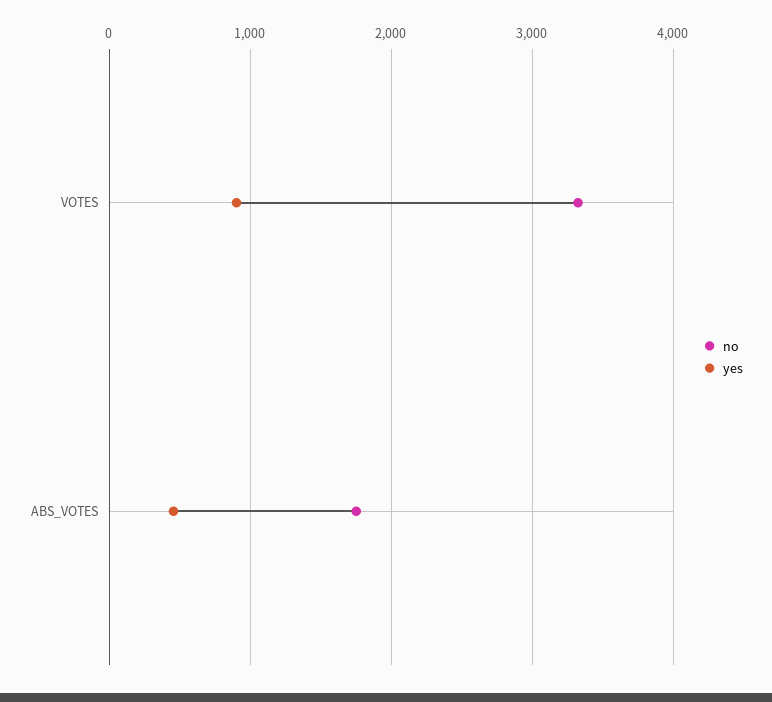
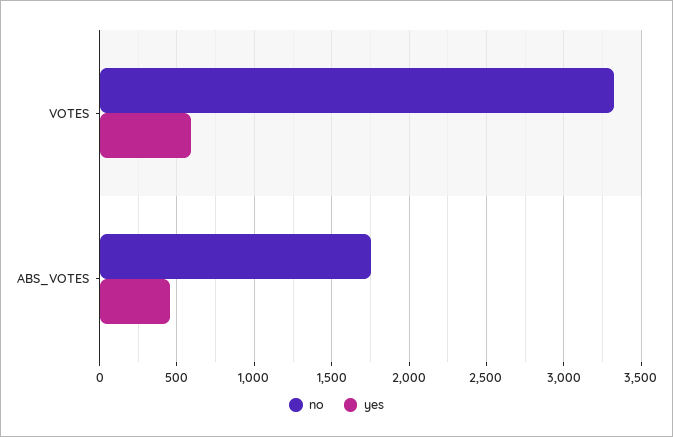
  {
    "no": {
      "VOTES": 3350,
      "ABS_VOTES": 1750
    },
    "yes": {
-     "VOTES": 900,
+     "VOTES": 600,
      "ABS_VOTES": 450
    }
  }

